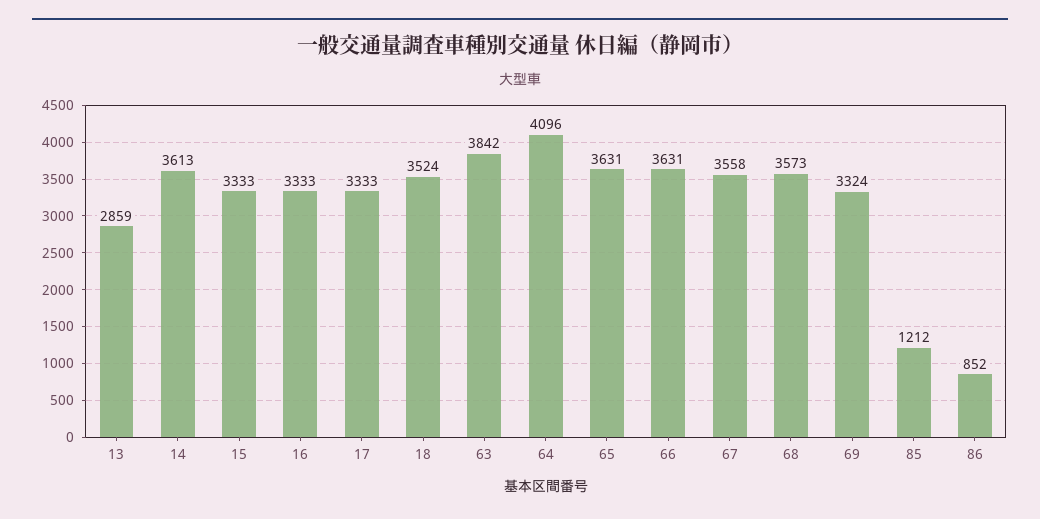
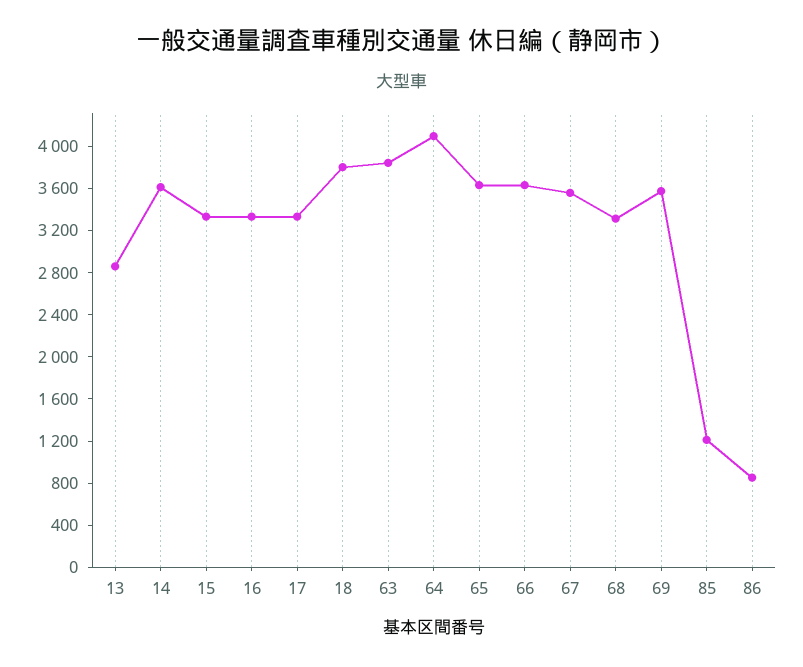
  {
    "13": 2859,
    "14": 3613,
    "15": 3333,
    "16": 3333,
    "17": 3333,
-   "18": 3524,
+   "18": 3800,
    "63": 3842,
    "64": 4096,
    "65": 3631,
    "66": 3631,
    "67": 3558,
-   "68": 3573,
+   "68": 3300,
-   "69": 3324,
+   "69": 3600,
    "85": 1212,
    "86": 852
  }

